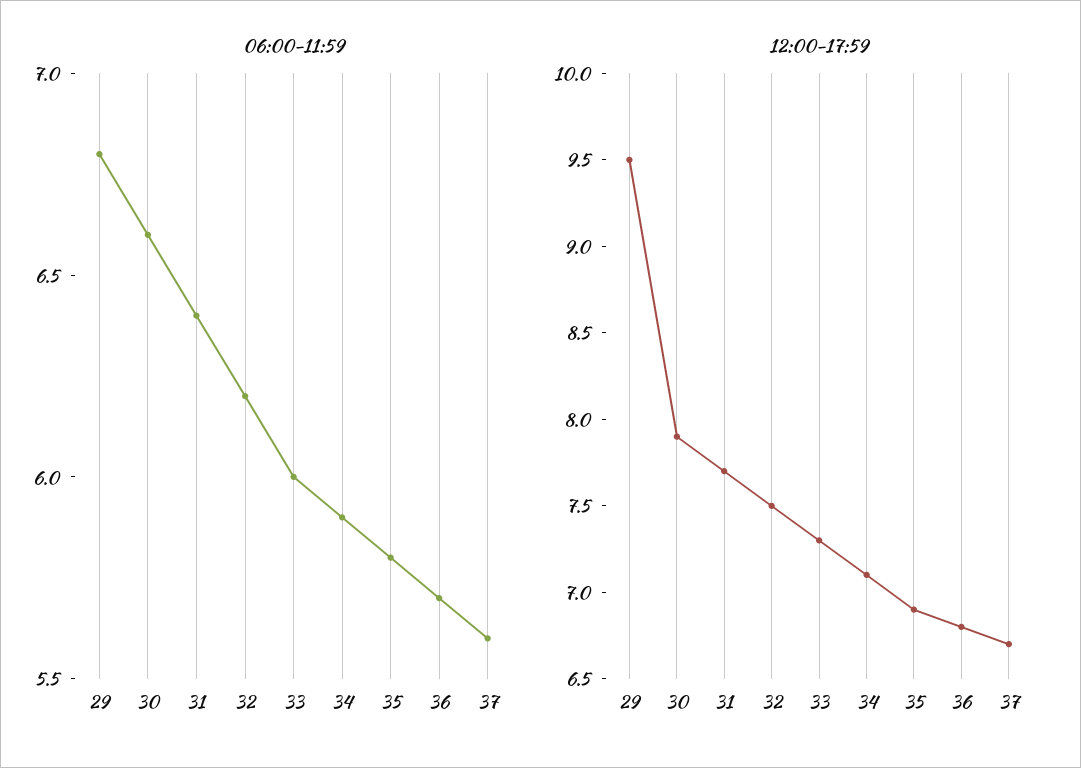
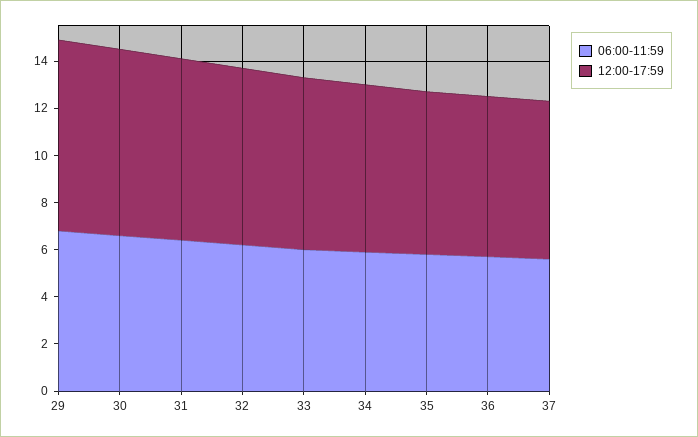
  {
    "06:00-11:59": {
      "29": 6.8,
      "30": 6.6,
      "31": 6.4,
      "32": 6.2,
      "33": 6,
      "34": 5.9,
      "35": 5.8,
      "36": 5.7,
      "37": 5.6
    },
    "12:00-17:59": {
-     "29": 9.5,
+     "29": 8,
      "30": 7.9,
      "31": 7.7,
      "32": 7.5,
      "33": 7.3,
      "34": 7.1,
      "35": 6.9,
      "36": 6.8,
      "37": 6.7
    }
  }

